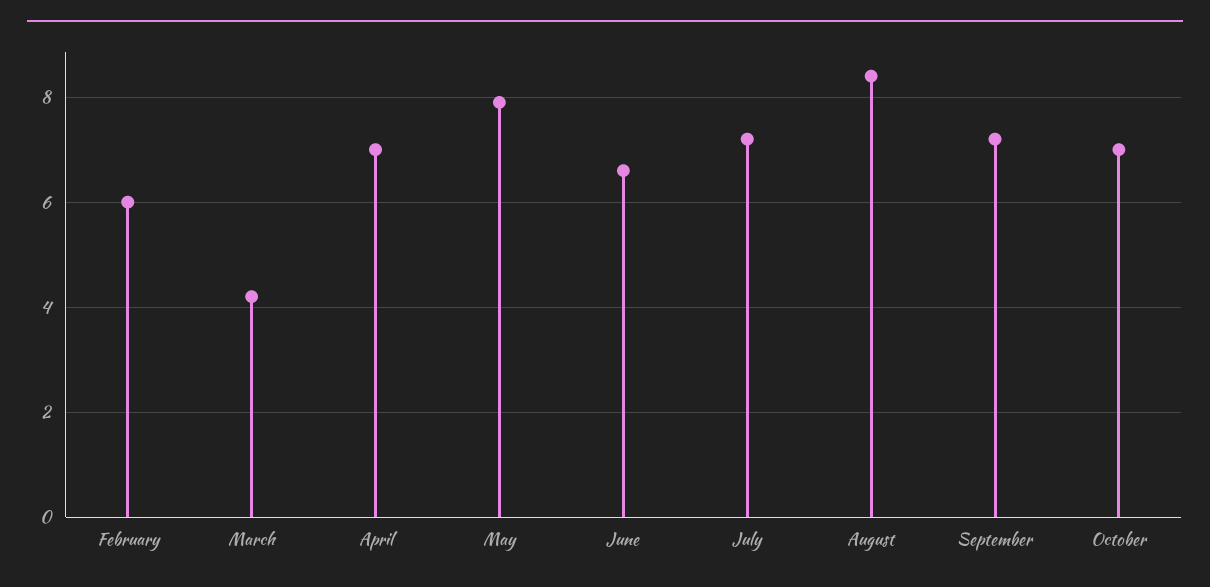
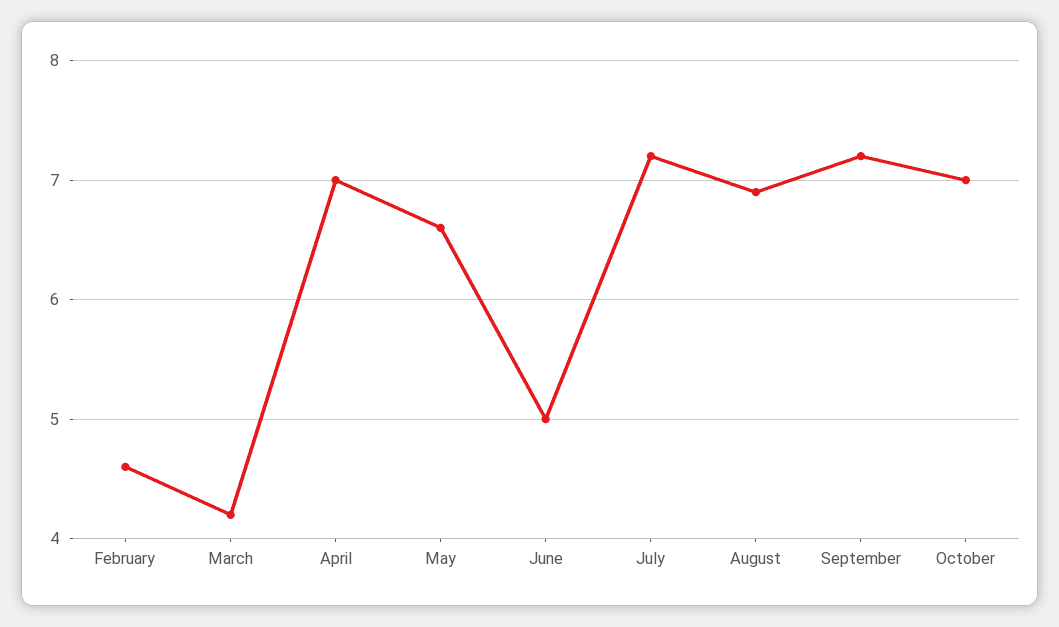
  {
-   "February": 6,
+   "February": 4.6,
    "March": 4.2,
    "April": 7,
-   "May": 8,
+   "May": 6.6,
-   "June": 6.5,
+   "June": 5,
    "July": 7.2,
-   "August": 8.5,
+   "August": 6.9,
    "September": 7.2,
    "October": 7
  }

